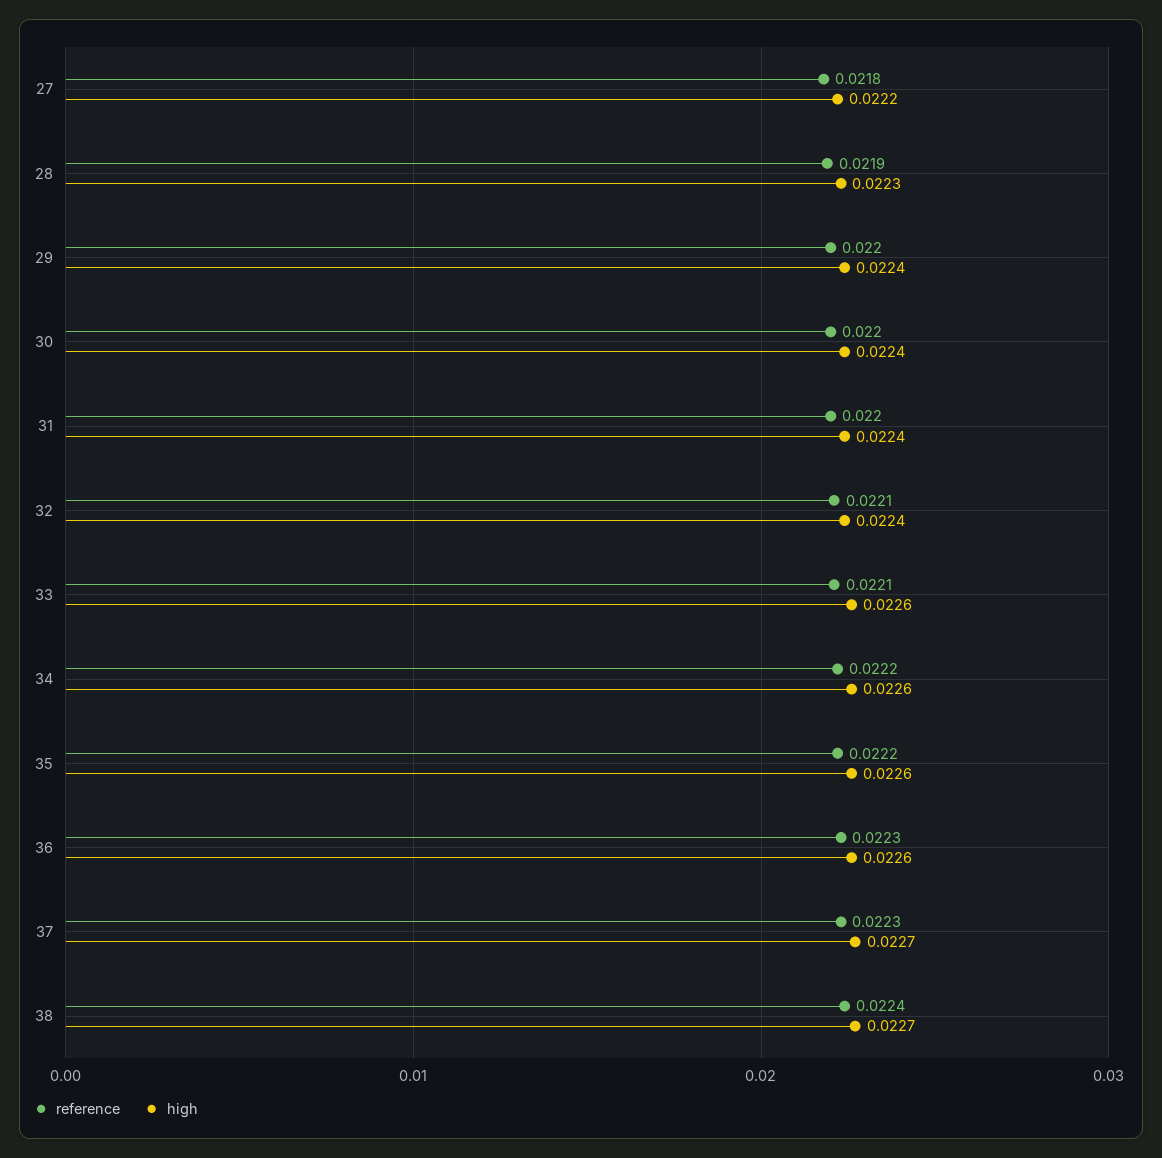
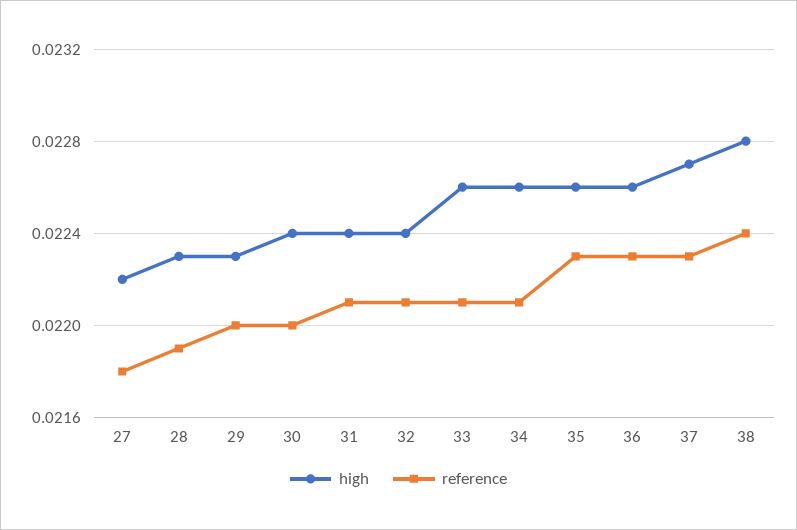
  {
    "reference": {
      "27": 0.0218,
      "28": 0.0219,
      "29": 0.022,
      "30": 0.022,
-     "31": 0.022,
+     "31": 0.0221,
      "32": 0.0221,
      "33": 0.0221,
-     "34": 0.0222,
+     "34": 0.0221,
-     "35": 0.0222,
+     "35": 0.0223,
      "36": 0.0223,
      "37": 0.0223,
      "38": 0.0224
    },
    "high": {
      "27": 0.0222,
      "28": 0.0223,
-     "29": 0.0224,
+     "29": 0.0223,
      "30": 0.0224,
      "31": 0.0224,
      "32": 0.0224,
      "33": 0.0226,
      "34": 0.0226,
      "35": 0.0226,
      "36": 0.0226,
      "37": 0.0227,
-     "38": 0.0227
+     "38": 0.0228
    }
  }

